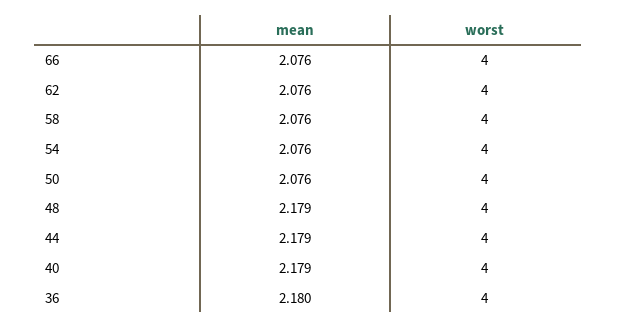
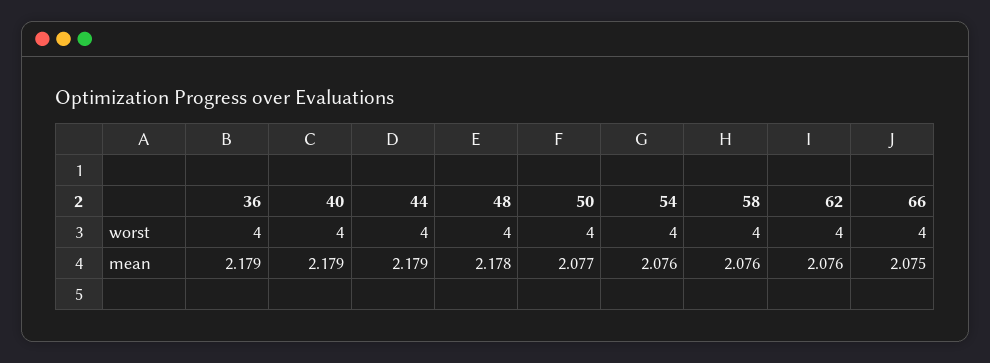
  {
    "mean": {
-     "66": 2.076,
+     "66": 2.075,
      "62": 2.076,
      "58": 2.076,
      "54": 2.076,
-     "50": 2.076,
+     "50": 2.077,
-     "48": 2.179,
+     "48": 2.178,
      "44": 2.179,
      "40": 2.179,
-     "36": 2.18
+     "36": 2.179
    },
    "worst": {
      "66": 4,
      "62": 4,
      "58": 4,
      "54": 4,
      "50": 4,
      "48": 4,
      "44": 4,
      "40": 4,
      "36": 4
    }
  }

